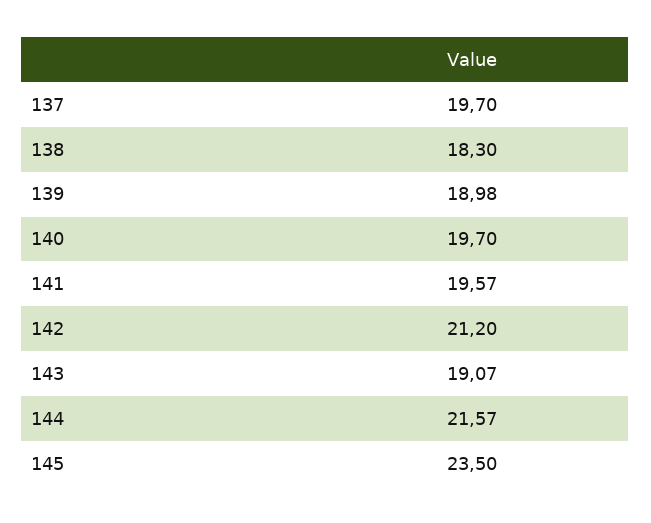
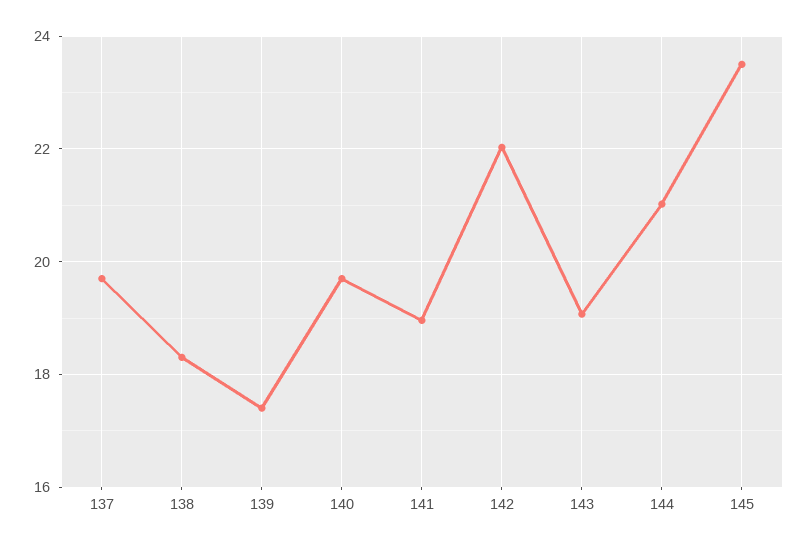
  {
    "137": 19.7,
    "138": 18.3,
-   "139": 18.98,
+   "139": 17.4,
    "140": 19.7,
-   "141": 19.57,
+   "141": 19,
-   "142": 21.2,
+   "142": 22,
    "143": 19.07,
-   "144": 21.57,
+   "144": 21,
    "145": 23.5
  }

